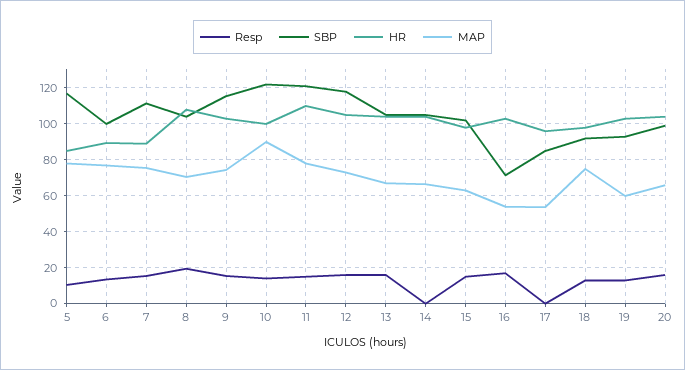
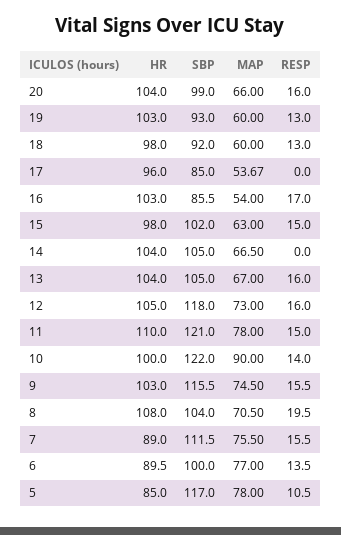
  {
    "Resp": {
      "5": 10.5,
      "6": 13.5,
      "7": 15.5,
      "8": 19.5,
      "9": 15.5,
      "10": 14,
      "11": 15,
      "12": 16,
      "13": 16,
      "14": 0,
      "15": 15,
      "16": 17,
      "17": 0,
      "18": 13,
      "19": 13,
      "20": 16
    },
    "SBP": {
      "5": 117,
      "6": 100,
      "7": 111.5,
      "8": 104,
      "9": 115.5,
      "10": 122,
      "11": 121,
      "12": 118,
      "13": 105,
      "14": 105,
      "15": 102,
-     "16": 70,
+     "16": 85.5,
      "17": 85,
      "18": 92,
      "19": 93,
      "20": 99
    },
    "HR": {
      "5": 85,
      "6": 89.5,
      "7": 89,
      "8": 108,
      "9": 103,
      "10": 100,
      "11": 110,
      "12": 105,
      "13": 104,
      "14": 104,
      "15": 98,
      "16": 103,
      "17": 96,
      "18": 98,
      "19": 103,
      "20": 104
    },
    "MAP": {
      "5": 78,
      "6": 77,
      "7": 75.5,
      "8": 70.5,
      "9": 74.5,
      "10": 90,
      "11": 78,
      "12": 73,
      "13": 67,
      "14": 66.5,
      "15": 63,
      "16": 54,
      "17": 53.67,
-     "18": 75,
+     "18": 60,
      "19": 60,
      "20": 66
    }
  }

